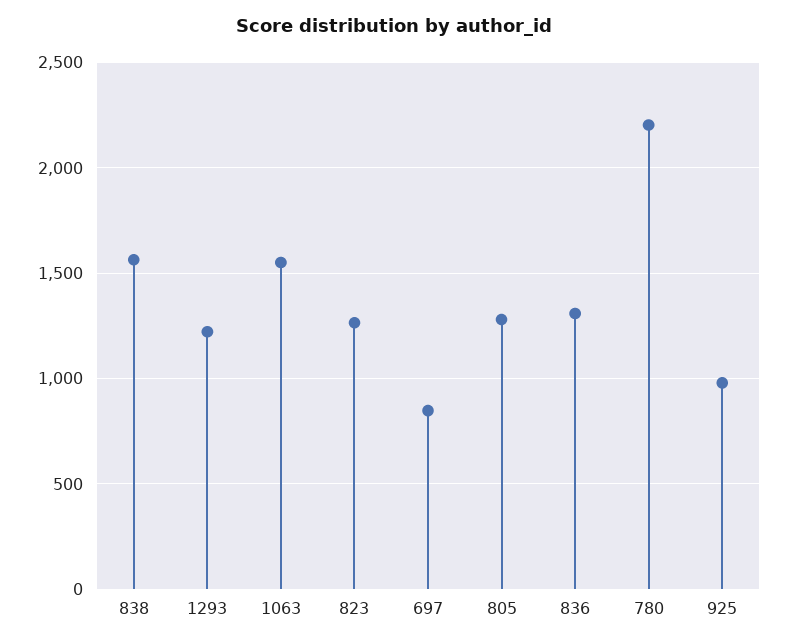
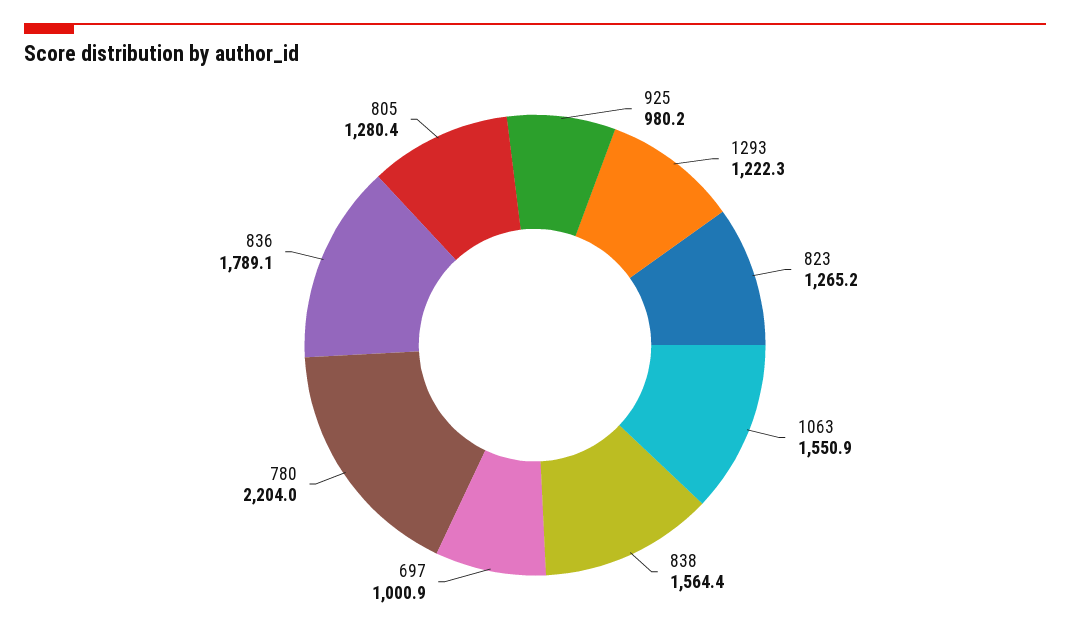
  {
    "838": 1564.4,
    "1293": 1222.3,
    "1063": 1550.9,
    "823": 1265.2,
-   "697": 850,
+   "697": 1000.9,
    "805": 1280.4,
-   "836": 1300,
+   "836": 1789.1,
    "780": 2204,
    "925": 980.2
  }

